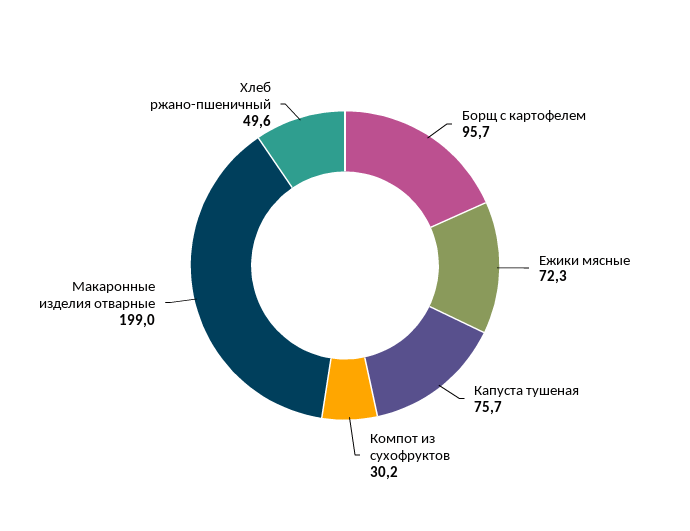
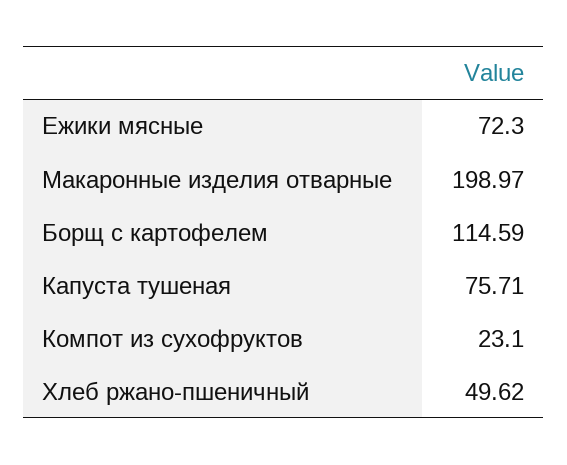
  {
-   "Борщ с картофелем": 95.7,
+   "Борщ с картофелем": 114.59,
    "Ежики мясные": 72.3,
    "Капуста тушеная": 75.71,
-   "Компот из сухофруктов": 30.2,
+   "Компот из сухофруктов": 23.1,
    "Макаронные изделия отварные": 198.97,
    "Хлеб ржано-пшеничный": 49.62
  }

